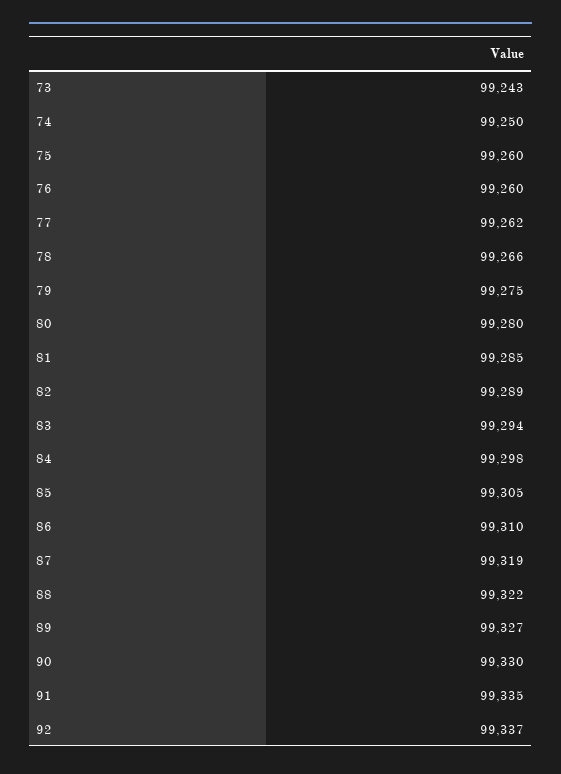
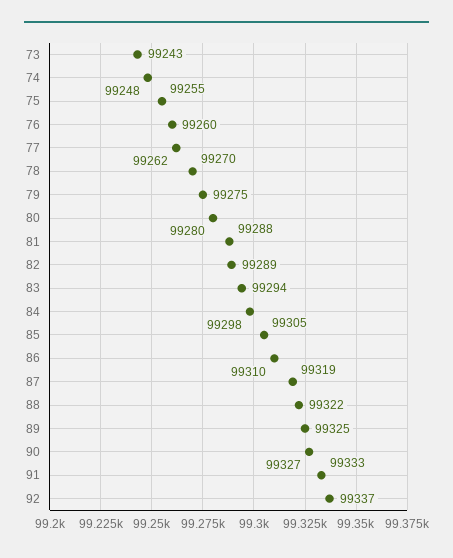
  {
    "73": 99243,
-   "74": 99250,
+   "74": 99248,
-   "75": 99260,
+   "75": 99255,
    "76": 99260,
    "77": 99262,
-   "78": 99266,
+   "78": 99270,
    "79": 99275,
    "80": 99280,
-   "81": 99285,
+   "81": 99288,
    "82": 99289,
    "83": 99294,
    "84": 99298,
    "85": 99305,
    "86": 99310,
    "87": 99319,
    "88": 99322,
-   "89": 99327,
+   "89": 99325,
-   "90": 99330,
+   "90": 99327,
-   "91": 99335,
+   "91": 99333,
    "92": 99337
  }

